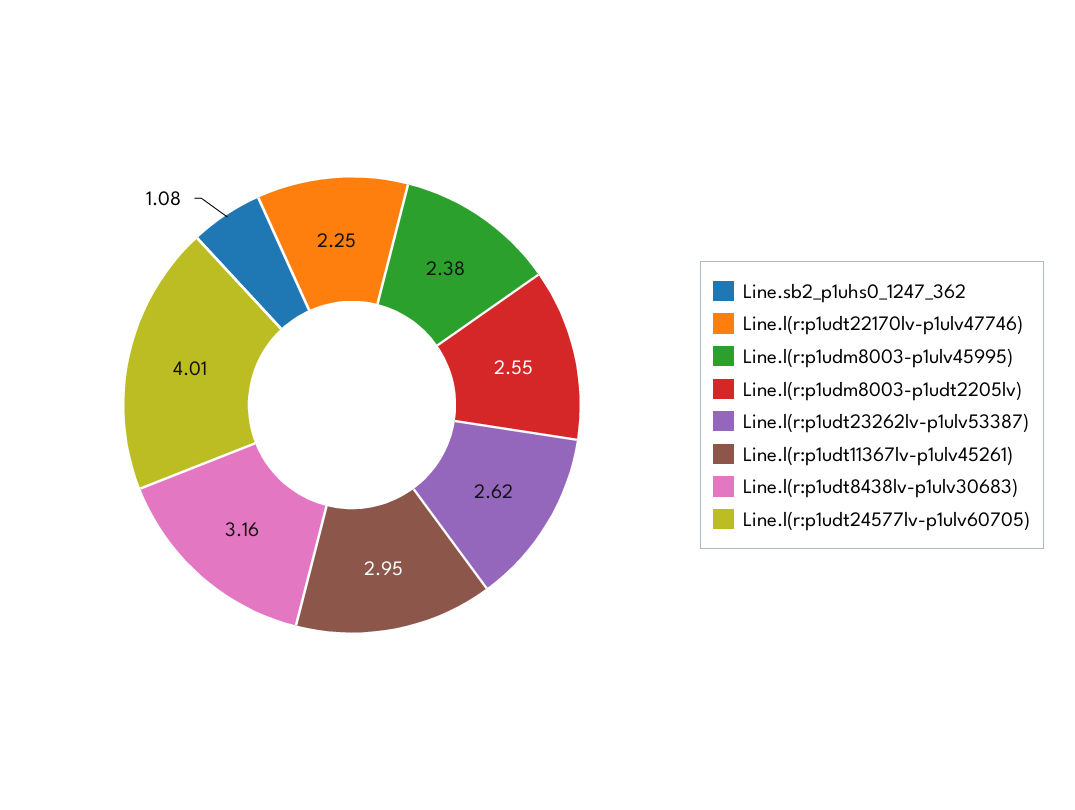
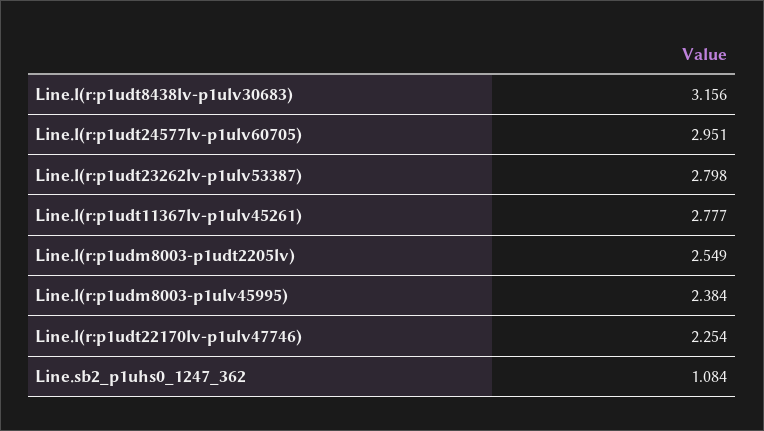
  {
    "Line.sb2_p1uhs0_1247_362": 1.084,
    "Line.l(r:p1udt22170lv-p1ulv47746)": 2.254,
    "Line.l(r:p1udm8003-p1ulv45995)": 2.384,
    "Line.l(r:p1udm8003-p1udt2205lv)": 2.549,
-   "Line.l(r:p1udt23262lv-p1ulv53387)": 2.62,
+   "Line.l(r:p1udt23262lv-p1ulv53387)": 2.798,
-   "Line.l(r:p1udt11367lv-p1ulv45261)": 2.95,
+   "Line.l(r:p1udt11367lv-p1ulv45261)": 2.777,
    "Line.l(r:p1udt8438lv-p1ulv30683)": 3.156,
-   "Line.l(r:p1udt24577lv-p1ulv60705)": 4.01
+   "Line.l(r:p1udt24577lv-p1ulv60705)": 2.951
  }

